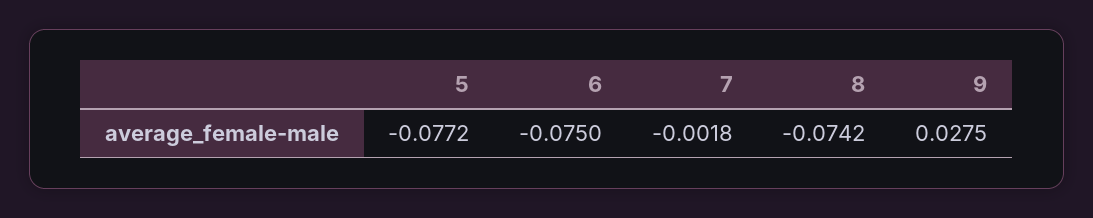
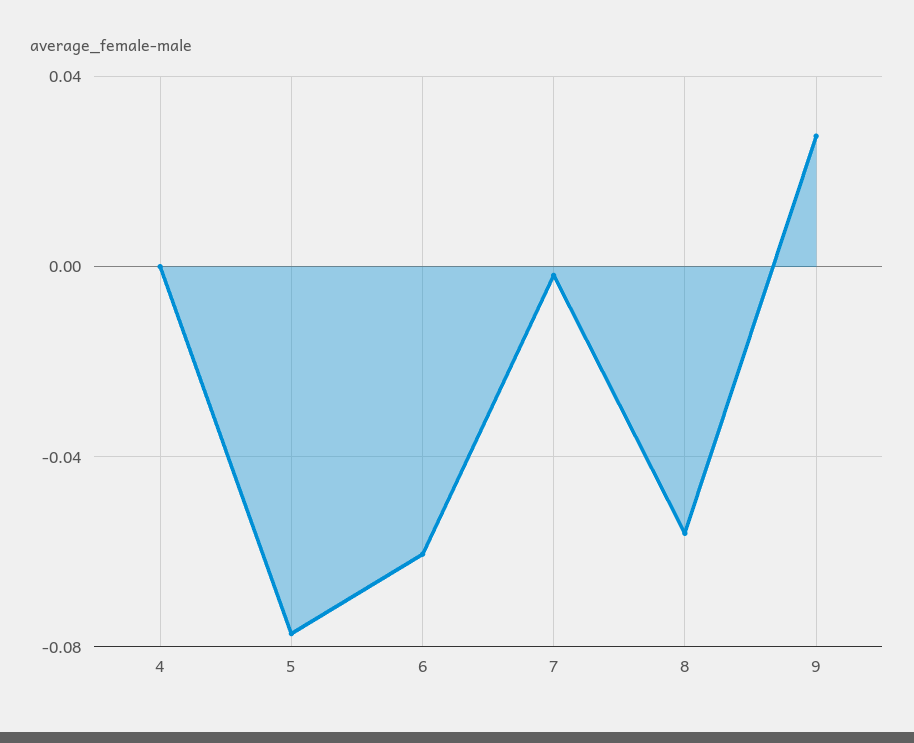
  {
    "5": -0.0772,
-   "6": -0.075,
+   "6": -0.06,
    "7": -0.0018,
-   "8": -0.0742,
+   "8": -0.055,
-   "9": 0.0275
+   "9": 0.0275,
+   "4": 0
  }

